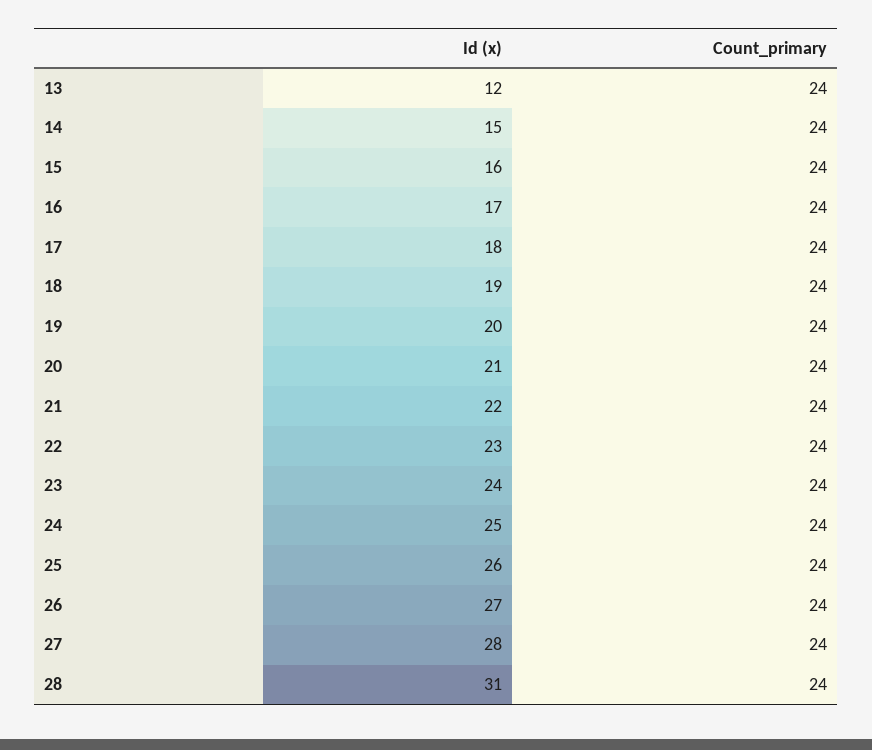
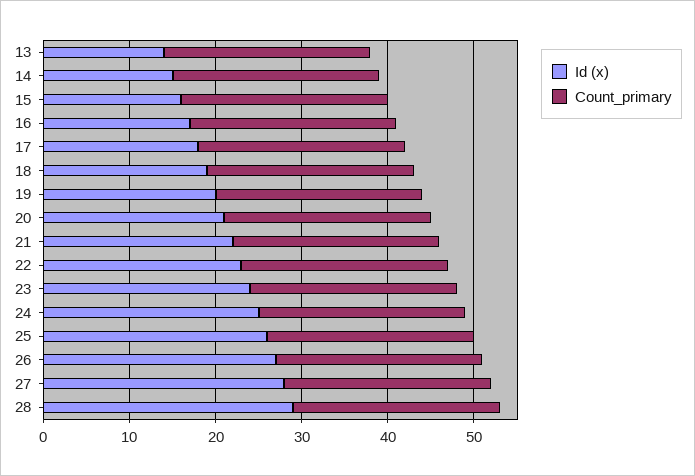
  {
    "Id (x)": {
-     "13": 12,
+     "13": 14,
      "14": 15,
      "15": 16,
      "16": 17,
      "17": 18,
      "18": 19,
      "19": 20,
      "20": 21,
      "21": 22,
      "22": 23,
      "23": 24,
      "24": 25,
      "25": 26,
      "26": 27,
      "27": 28,
-     "28": 31
+     "28": 29
    },
    "Count_primary": {
      "13": 24,
      "14": 24,
      "15": 24,
      "16": 24,
      "17": 24,
      "18": 24,
      "19": 24,
      "20": 24,
      "21": 24,
      "22": 24,
      "23": 24,
      "24": 24,
      "25": 24,
      "26": 24,
      "27": 24,
      "28": 24
    }
  }

